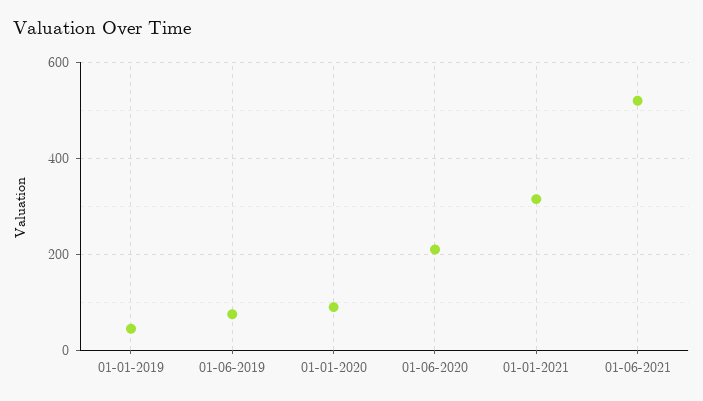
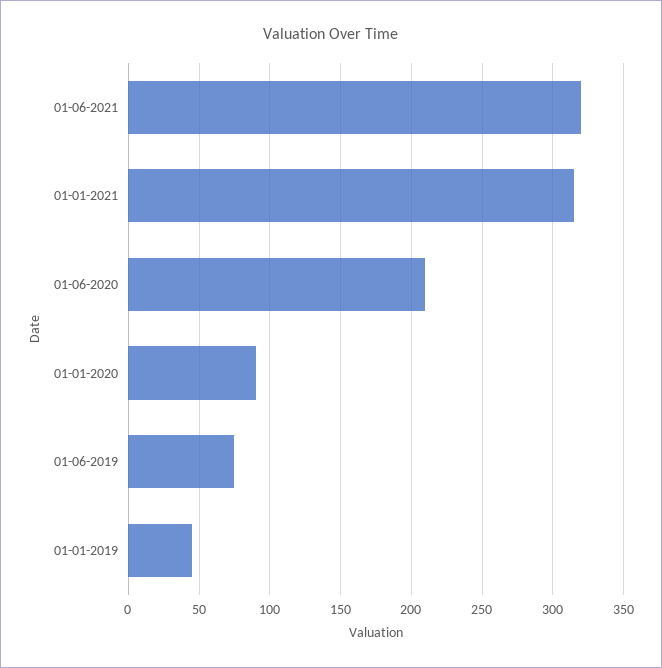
  {
    "01-01-2019": 45,
    "01-06-2019": 75,
    "01-01-2020": 90,
    "01-06-2020": 210,
    "01-01-2021": 315,
-   "01-06-2021": 520
+   "01-06-2021": 320
  }

